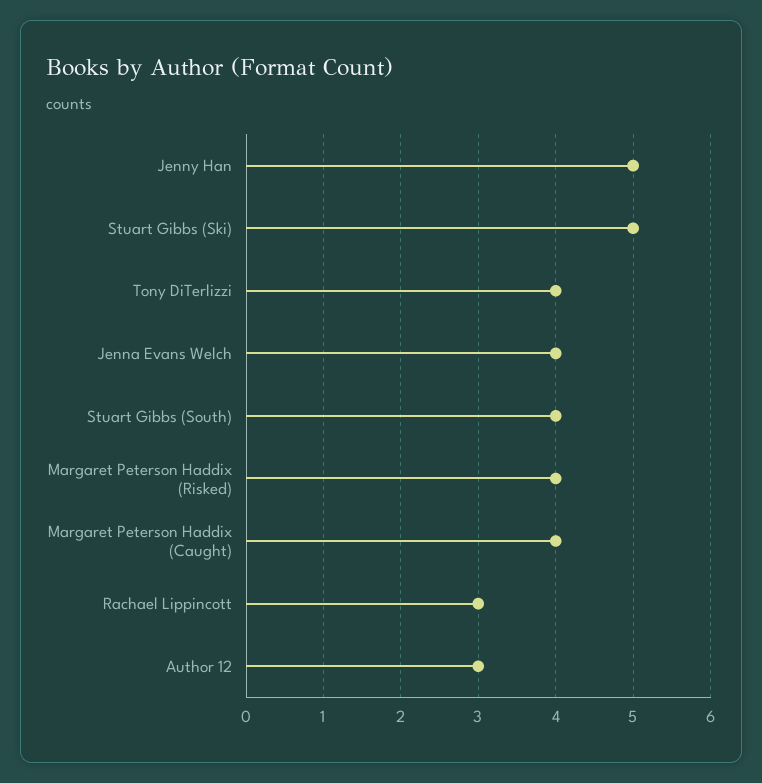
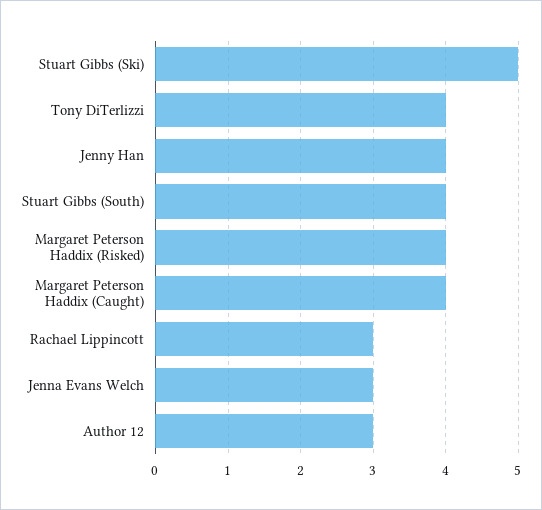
  {
-   "Jenny Han": 5,
+   "Jenny Han": 4,
    "Stuart Gibbs (Ski)": 5,
    "Tony DiTerlizzi": 4,
-   "Jenna Evans Welch": 4,
+   "Jenna Evans Welch": 3,
    "Stuart Gibbs (South)": 4,
    "Margaret Peterson Haddix (Risked)": 4,
    "Margaret Peterson Haddix (Caught)": 4,
    "Rachael Lippincott": 3,
    "Author 12": 3
  }

